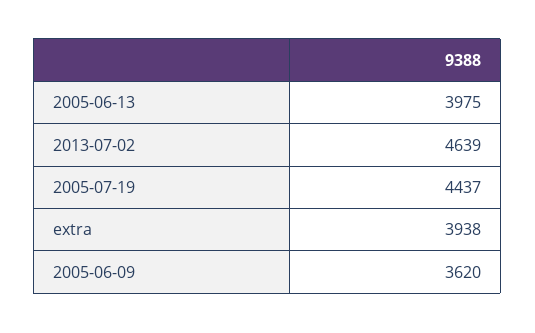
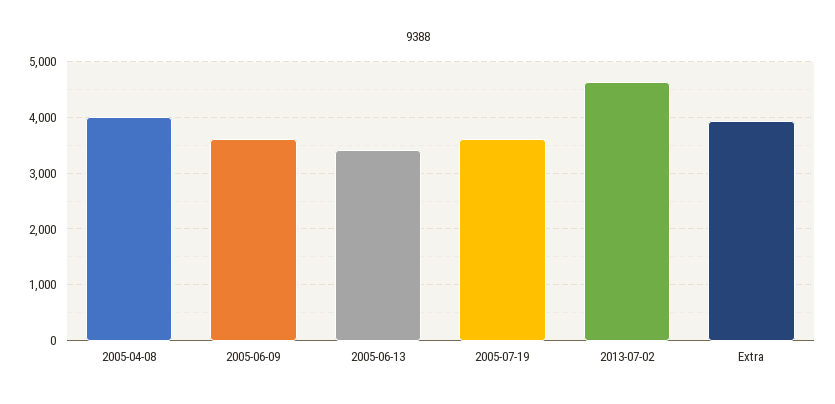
  {
-   "2005-06-13": 3975,
+   "2005-06-13": 3400,
    "2013-07-02": 4639,
-   "2005-07-19": 4437,
+   "2005-07-19": 3600,
    "extra": 3938,
-   "2005-06-09": 3620
+   "2005-06-09": 3620,
+   "2005-04-08": 4000
  }

